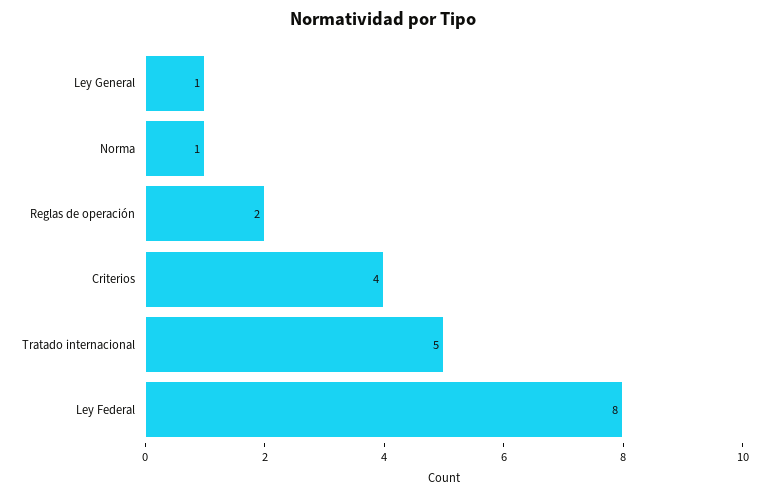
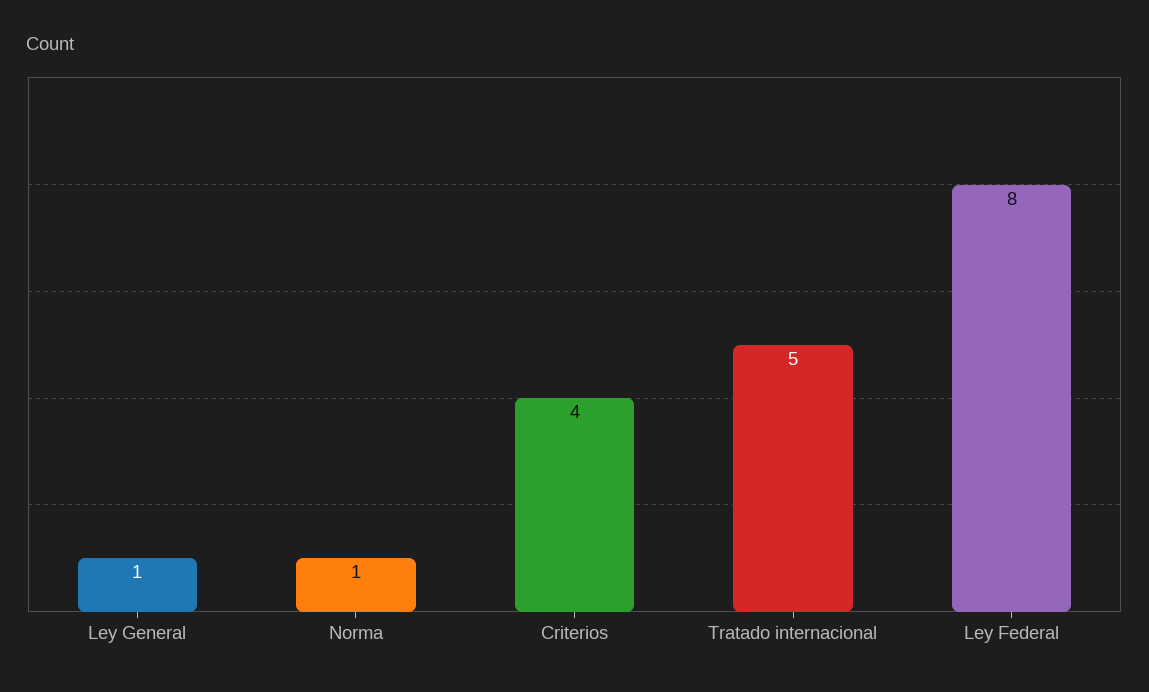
  {
    "Ley General": 1,
    "Norma": 1,
-   "Reglas de operación": 2,
    "Criterios": 4,
    "Tratado internacional": 5,
    "Ley Federal": 8
  }

